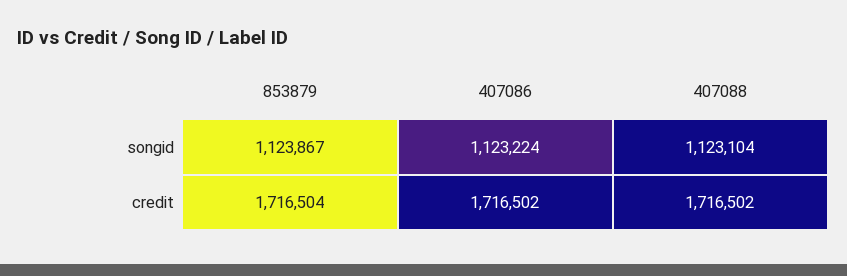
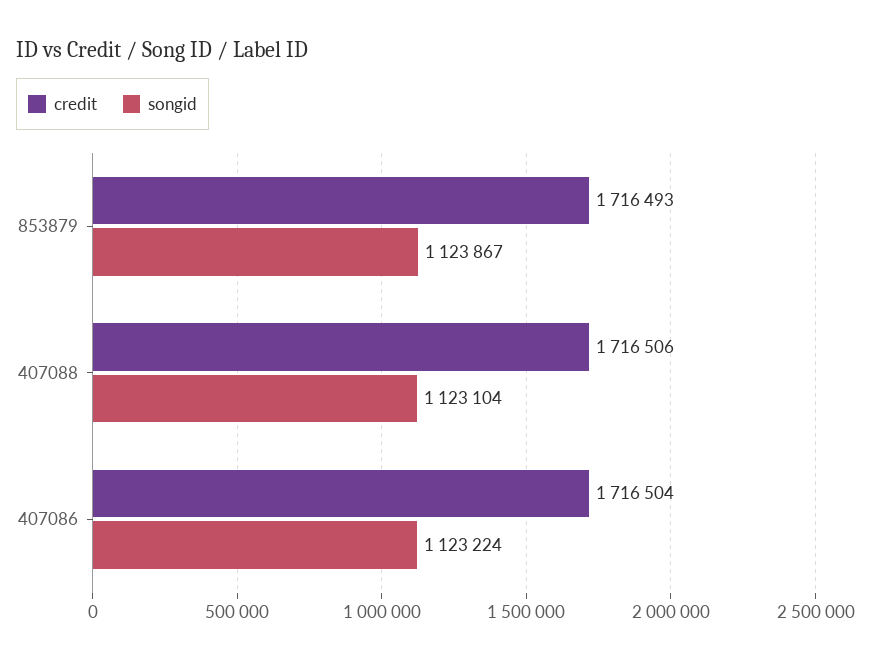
  {
    "songid": {
      "853879": 1123867,
      "407086": 1123224,
      "407088": 1123104
    },
    "credit": {
-     "853879": 1716504,
+     "853879": 1716493,
-     "407086": 1716502,
+     "407086": 1716504,
-     "407088": 1716502
+     "407088": 1716506
    }
  }

